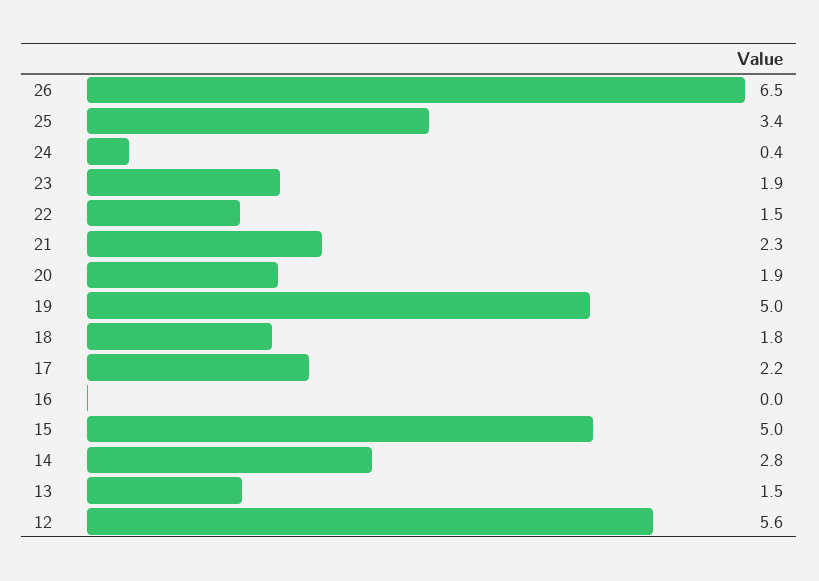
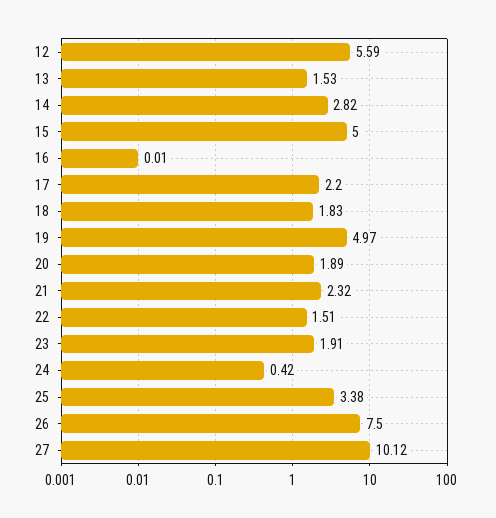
  {
-   "26": 6.5,
+   "26": 7.5,
    "25": 3.38,
    "24": 0.42,
    "23": 1.91,
    "22": 1.51,
    "21": 2.32,
    "20": 1.89,
    "19": 4.97,
    "18": 1.83,
    "17": 2.2,
    "16": 0.01,
    "15": 5,
    "14": 2.82,
    "13": 1.53,
-   "12": 5.59
+   "12": 5.59,
+   "27": 10.12
  }

